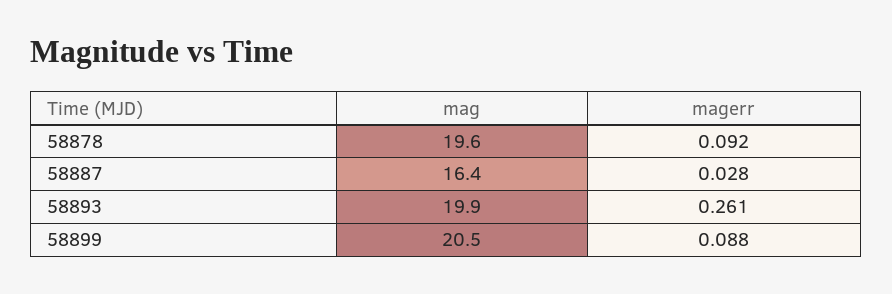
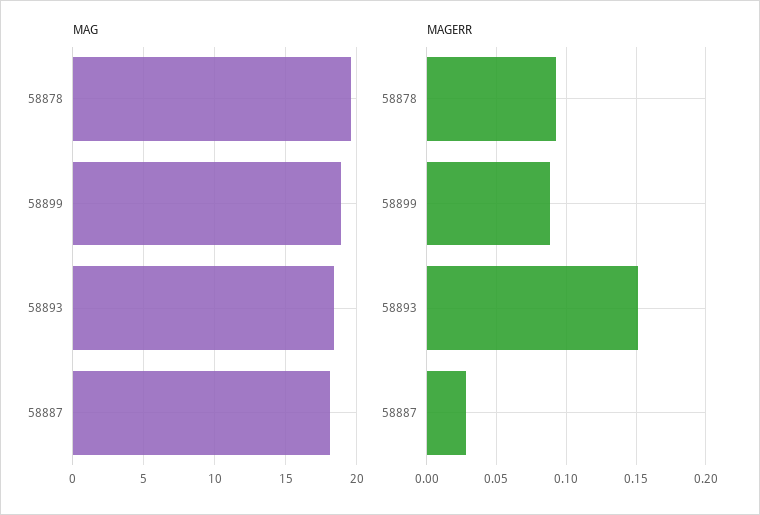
  {
    "mag": {
      "58878": 19.6,
-     "58887": 16.4,
+     "58887": 18,
-     "58893": 19.9,
+     "58893": 18.5,
-     "58899": 20.5
+     "58899": 19
    },
    "magerr": {
      "58878": 0.092,
      "58887": 0.028,
-     "58893": 0.261,
+     "58893": 0.15,
      "58899": 0.088
    }
  }

